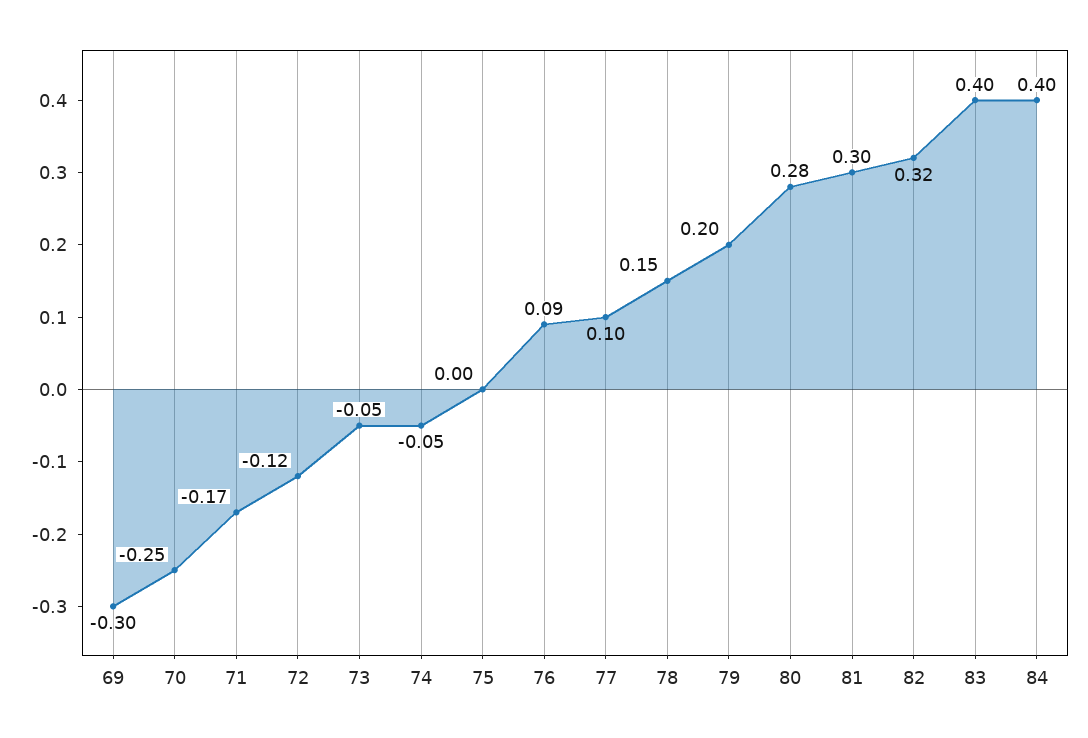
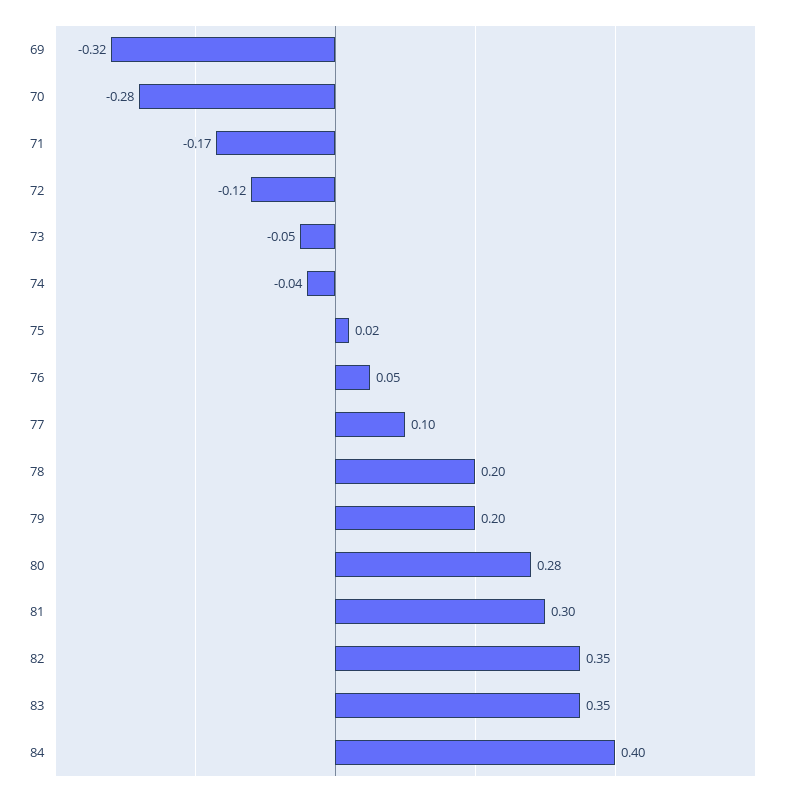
  {
-   "69": -0.3,
+   "69": -0.32,
-   "70": -0.25,
+   "70": -0.28,
    "71": -0.17,
    "72": -0.12,
    "73": -0.05,
-   "74": -0.05,
+   "74": -0.04,
-   "75": 0,
+   "75": 0.02,
-   "76": 0.09,
+   "76": 0.05,
    "77": 0.1,
-   "78": 0.15,
+   "78": 0.2,
    "79": 0.2,
    "80": 0.28,
    "81": 0.3,
-   "82": 0.32,
+   "82": 0.35,
-   "83": 0.4,
+   "83": 0.35,
    "84": 0.4
  }

